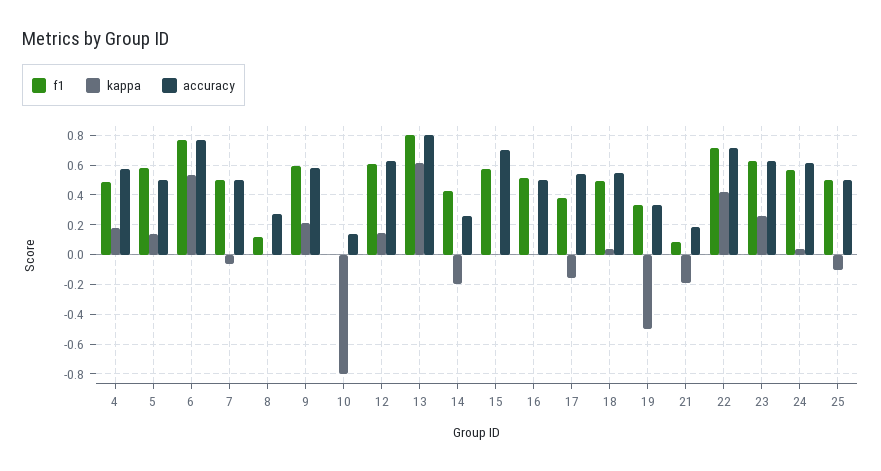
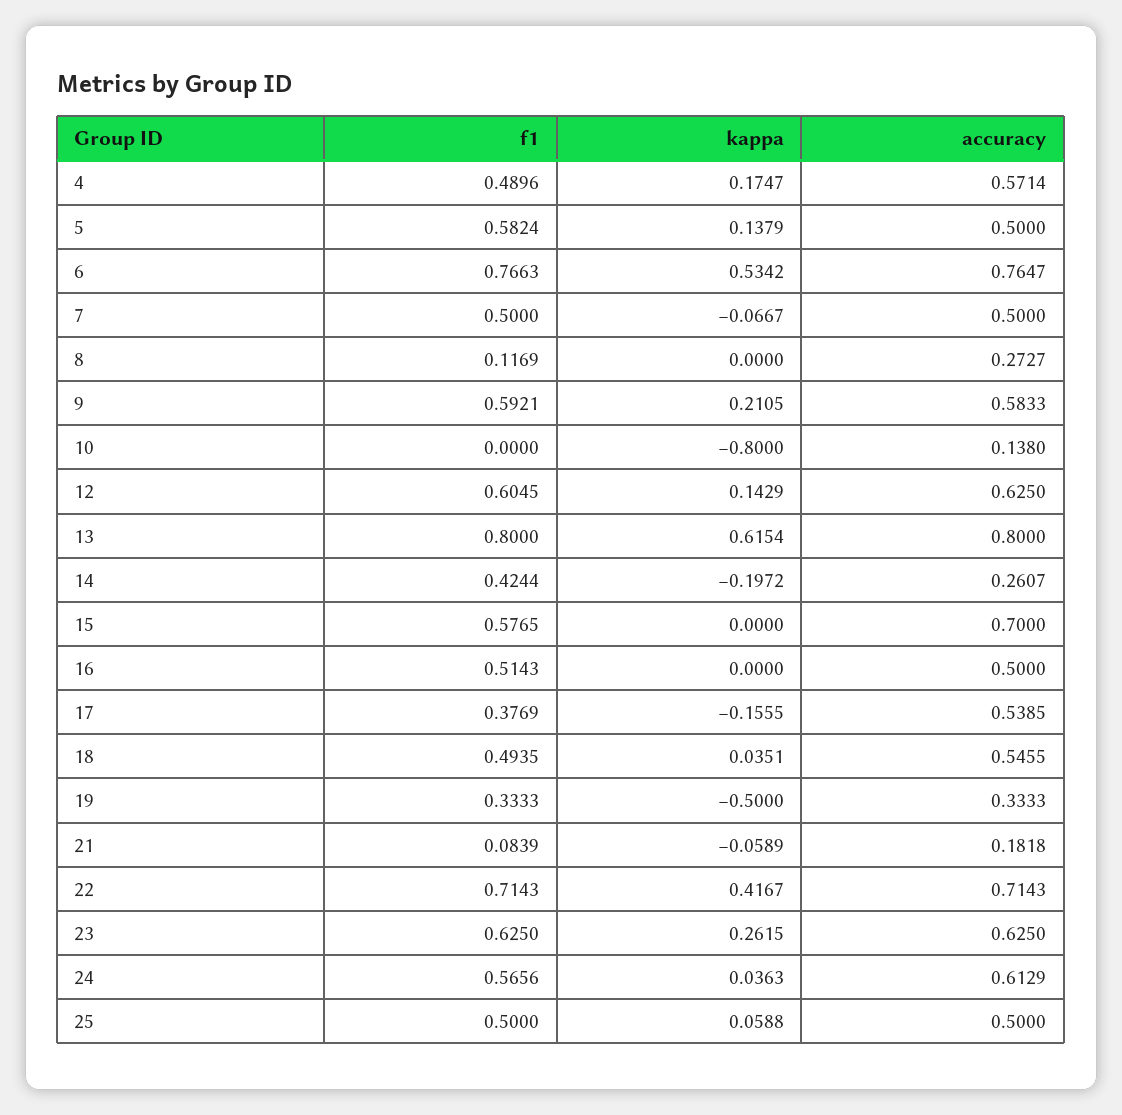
  {
    "f1": {
      "4": 0.4896,
      "5": 0.5824,
      "6": 0.7663,
      "7": 0.5,
      "8": 0.1169,
      "9": 0.5921,
      "10": 0,
      "12": 0.6045,
      "13": 0.8,
      "14": 0.4244,
      "15": 0.5765,
      "16": 0.5143,
      "17": 0.3769,
      "18": 0.4935,
      "19": 0.3333,
      "21": 0.0839,
      "22": 0.7143,
      "23": 0.625,
      "24": 0.5656,
      "25": 0.5
    },
    "kappa": {
      "4": 0.1747,
      "5": 0.1379,
      "6": 0.5342,
      "7": -0.0667,
      "8": 0,
      "9": 0.2105,
      "10": -0.8,
      "12": 0.1429,
      "13": 0.6154,
      "14": -0.1972,
      "15": 0,
      "16": 0,
      "17": -0.1555,
      "18": 0.0351,
      "19": -0.5,
-     "21": -0.2,
+     "21": -0.0589,
      "22": 0.4167,
      "23": 0.2615,
      "24": 0.0363,
-     "25": -0.1
+     "25": 0.0588
    },
    "accuracy": {
      "4": 0.5714,
      "5": 0.5,
      "6": 0.7647,
      "7": 0.5,
      "8": 0.2727,
      "9": 0.5833,
      "10": 0.138,
      "12": 0.625,
      "13": 0.8,
      "14": 0.2607,
      "15": 0.7,
      "16": 0.5,
      "17": 0.5385,
      "18": 0.5455,
      "19": 0.3333,
      "21": 0.1818,
      "22": 0.7143,
      "23": 0.625,
      "24": 0.6129,
      "25": 0.5
    }
  }

